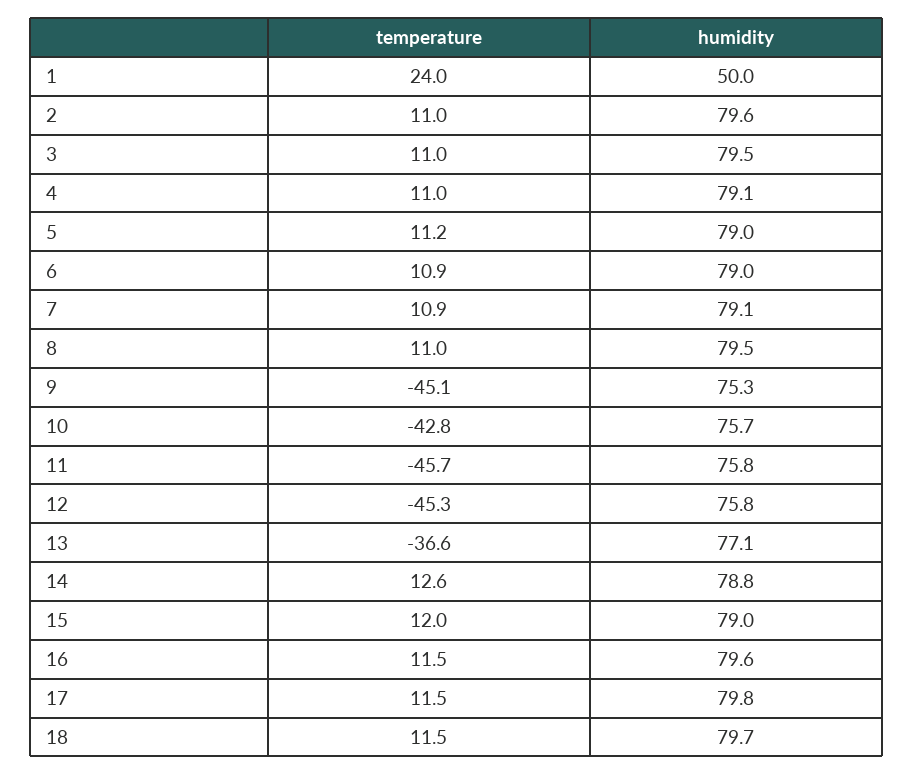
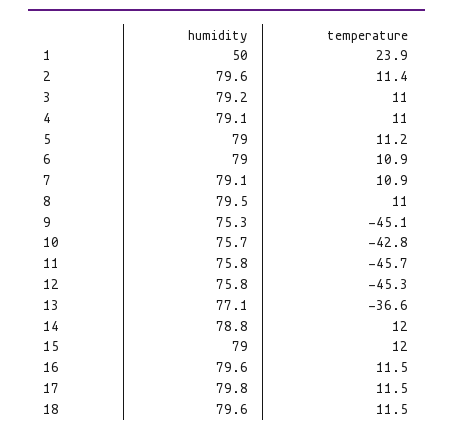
  {
    "temperature": {
-     "1": 24,
+     "1": 23.9,
-     "2": 11,
+     "2": 11.4,
      "3": 11,
      "4": 11,
      "5": 11.2,
      "6": 10.9,
      "7": 10.9,
      "8": 11,
      "9": -45.1,
      "10": -42.8,
      "11": -45.7,
      "12": -45.3,
      "13": -36.6,
-     "14": 12.6,
+     "14": 12,
      "15": 12,
      "16": 11.5,
      "17": 11.5,
      "18": 11.5
    },
    "humidity": {
      "1": 50,
      "2": 79.6,
-     "3": 79.5,
+     "3": 79.2,
      "4": 79.1,
      "5": 79,
      "6": 79,
      "7": 79.1,
      "8": 79.5,
      "9": 75.3,
      "10": 75.7,
      "11": 75.8,
      "12": 75.8,
      "13": 77.1,
      "14": 78.8,
      "15": 79,
      "16": 79.6,
      "17": 79.8,
-     "18": 79.7
+     "18": 79.6
    }
  }

